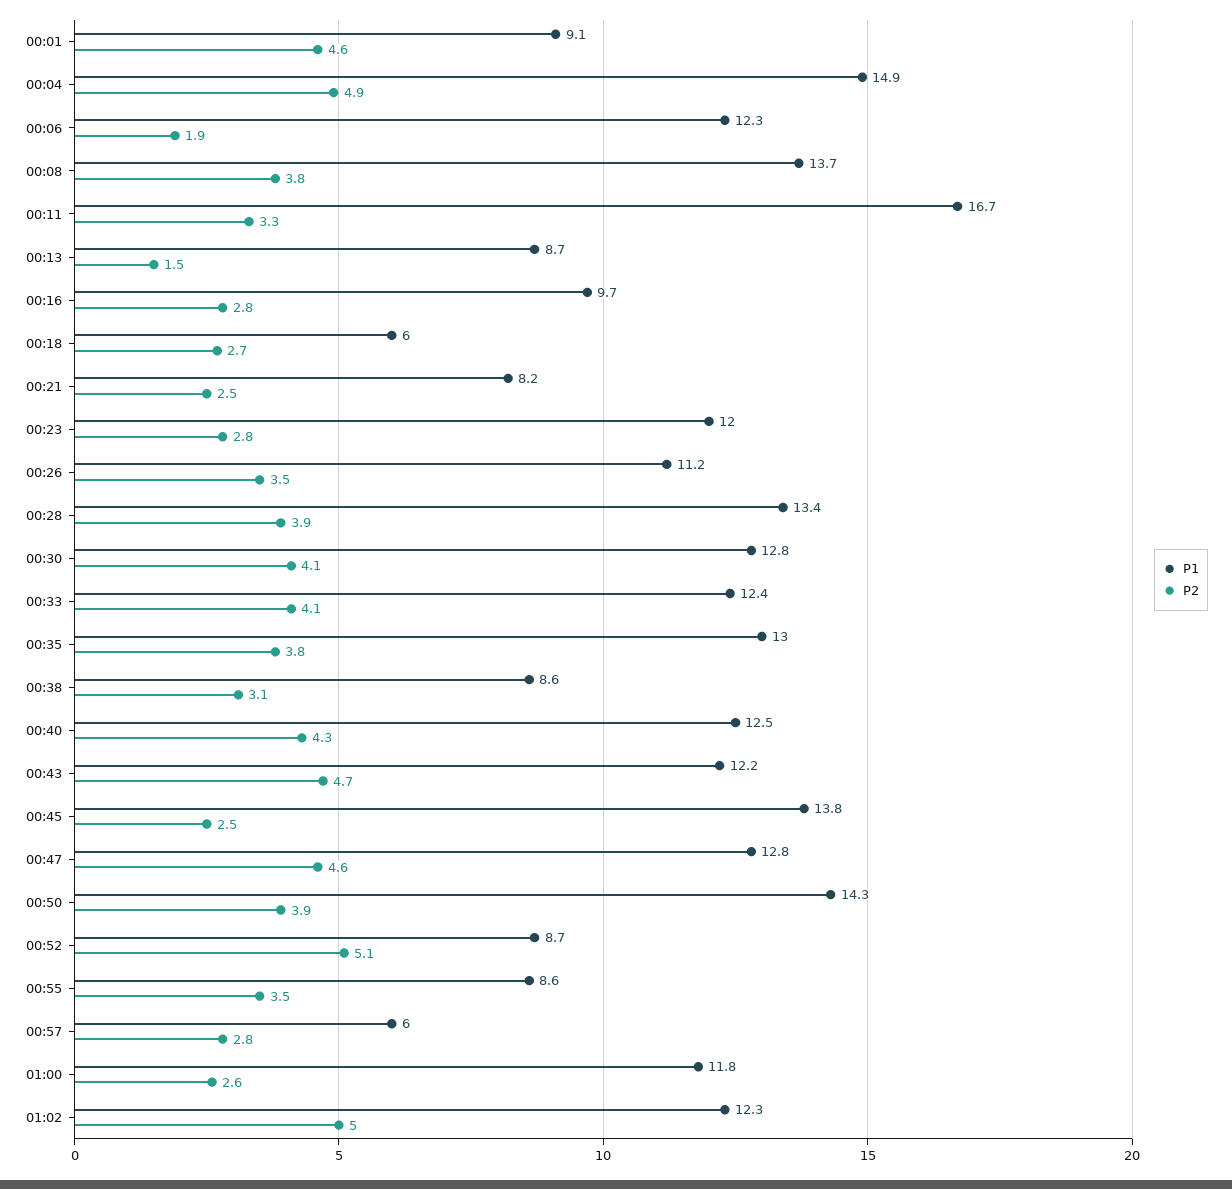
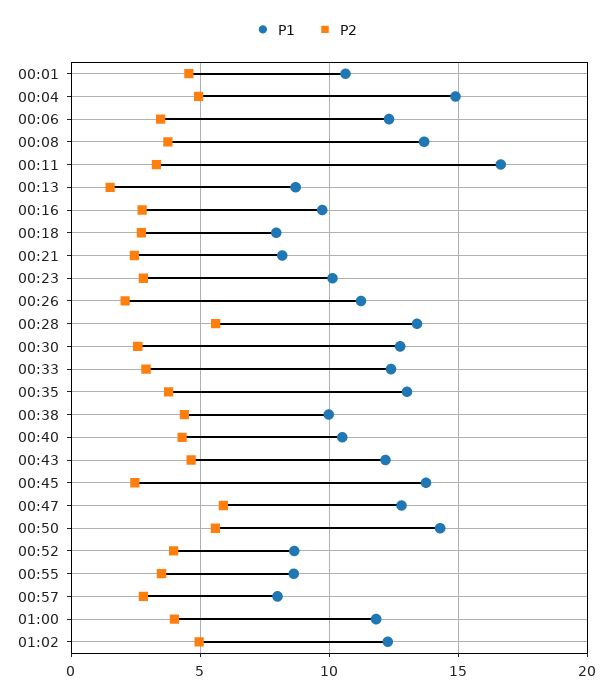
  {
    "P1": {
-     "00:01": 9.1,
+     "00:01": 10.5,
      "00:04": 14.9,
      "00:06": 12.3,
      "00:08": 13.7,
      "00:11": 16.7,
      "00:13": 8.7,
      "00:16": 9.7,
-     "00:18": 6,
+     "00:18": 8,
      "00:21": 8.2,
-     "00:23": 12,
+     "00:23": 10,
      "00:26": 11.2,
      "00:28": 13.4,
      "00:30": 12.8,
      "00:33": 12.4,
      "00:35": 13,
-     "00:38": 8.6,
+     "00:38": 10,
-     "00:40": 12.5,
+     "00:40": 10.5,
      "00:43": 12.2,
      "00:45": 13.8,
      "00:47": 12.8,
      "00:50": 14.3,
      "00:52": 8.7,
      "00:55": 8.6,
-     "00:57": 6,
+     "00:57": 8,
      "01:00": 11.8,
      "01:02": 12.3
    },
    "P2": {
      "00:01": 4.6,
      "00:04": 4.9,
-     "00:06": 1.9,
+     "00:06": 3.5,
      "00:08": 3.8,
      "00:11": 3.3,
      "00:13": 1.5,
      "00:16": 2.8,
      "00:18": 2.7,
      "00:21": 2.5,
      "00:23": 2.8,
-     "00:26": 3.5,
+     "00:26": 2,
-     "00:28": 3.9,
+     "00:28": 5.5,
-     "00:30": 4.1,
+     "00:30": 2.5,
-     "00:33": 4.1,
+     "00:33": 3,
      "00:35": 3.8,
-     "00:38": 3.1,
+     "00:38": 4.5,
      "00:40": 4.3,
      "00:43": 4.7,
      "00:45": 2.5,
-     "00:47": 4.6,
+     "00:47": 6,
-     "00:50": 3.9,
+     "00:50": 5.5,
-     "00:52": 5.1,
+     "00:52": 4,
      "00:55": 3.5,
      "00:57": 2.8,
-     "01:00": 2.6,
+     "01:00": 4,
      "01:02": 5
    }
  }

